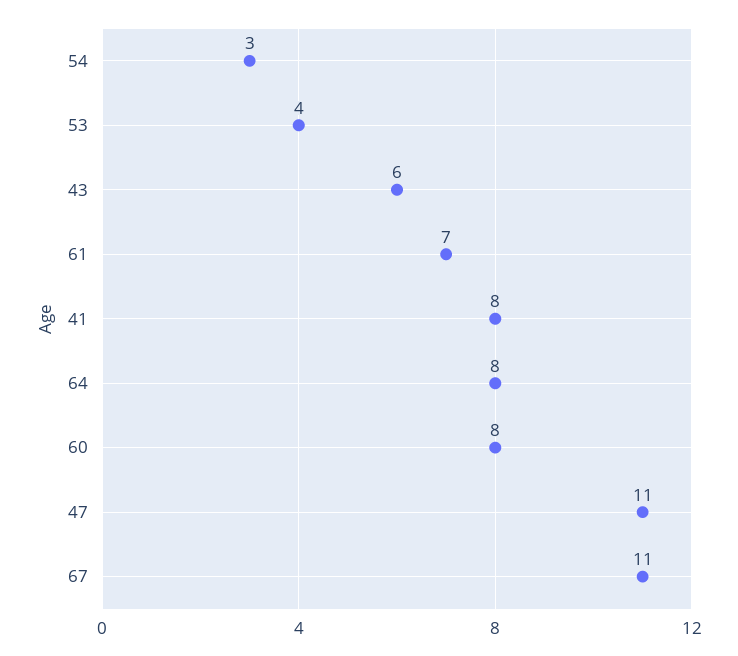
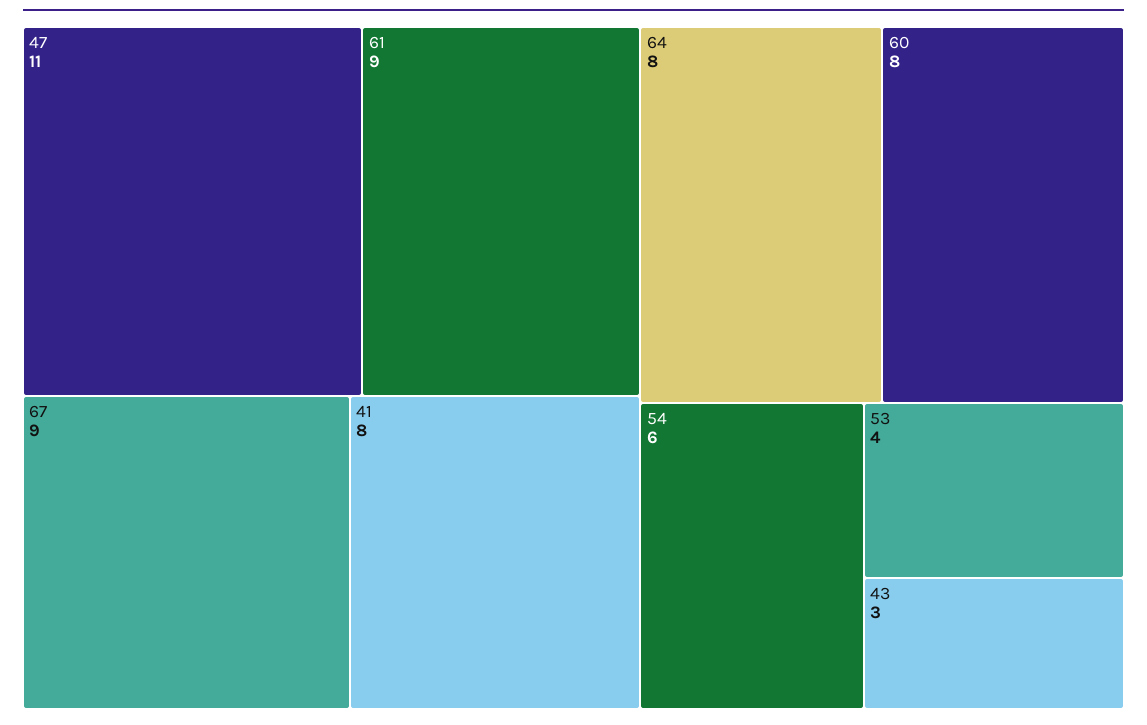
  {
-   "54": 3,
+   "54": 6,
    "53": 4,
-   "43": 6,
+   "43": 3,
-   "61": 7,
+   "61": 9,
    "41": 8,
    "64": 8,
    "60": 8,
    "47": 11,
-   "67": 11
+   "67": 9
  }

